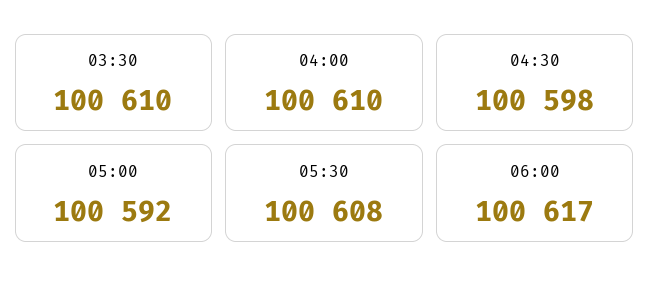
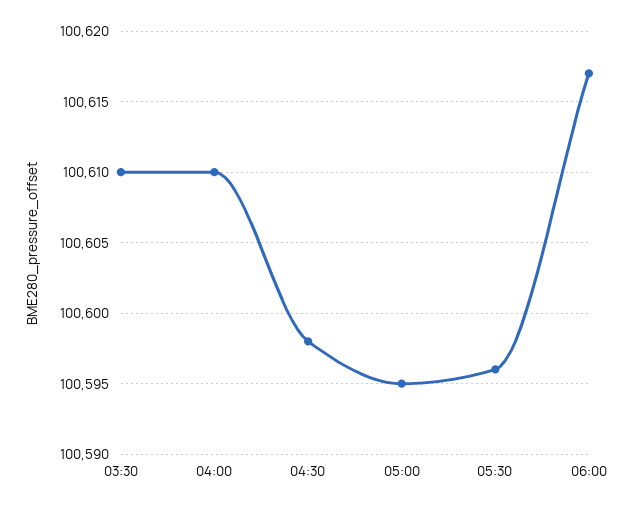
  {
    "03:30": 100610,
    "04:00": 100610,
    "04:30": 100598,
-   "05:00": 100592,
+   "05:00": 100595,
-   "05:30": 100608,
+   "05:30": 100596,
    "06:00": 100617
  }

